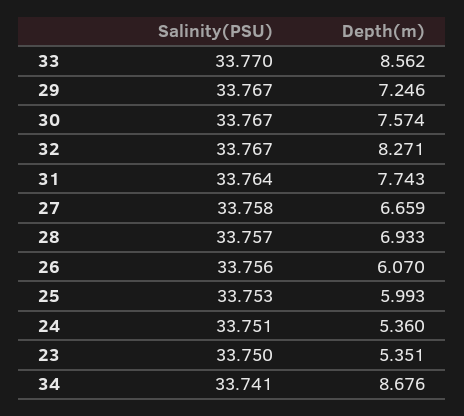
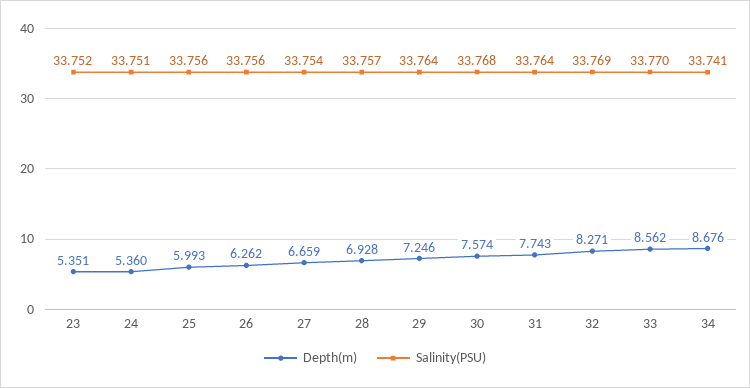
  {
    "Salinity(PSU)": {
      "33": 33.77,
-     "29": 33.767,
+     "29": 33.764,
-     "30": 33.767,
+     "30": 33.768,
-     "32": 33.767,
+     "32": 33.769,
      "31": 33.764,
-     "27": 33.758,
+     "27": 33.754,
      "28": 33.757,
      "26": 33.756,
-     "25": 33.753,
+     "25": 33.756,
      "24": 33.751,
-     "23": 33.75,
+     "23": 33.752,
      "34": 33.741
    },
    "Depth(m)": {
      "33": 8.562,
      "29": 7.246,
      "30": 7.574,
      "32": 8.271,
      "31": 7.743,
      "27": 6.659,
-     "28": 6.933,
+     "28": 6.928,
-     "26": 6.07,
+     "26": 6.262,
      "25": 5.993,
      "24": 5.36,
      "23": 5.351,
      "34": 8.676
    }
  }

